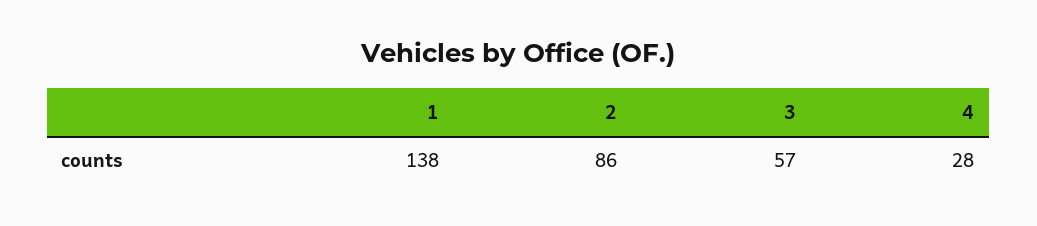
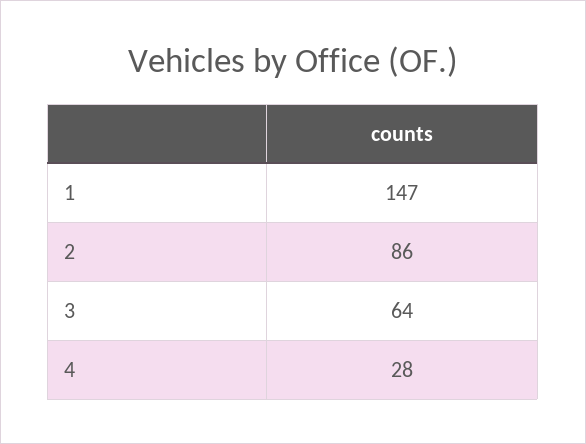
  {
-   "1": 138,
+   "1": 147,
    "2": 86,
-   "3": 57,
+   "3": 64,
    "4": 28
  }

